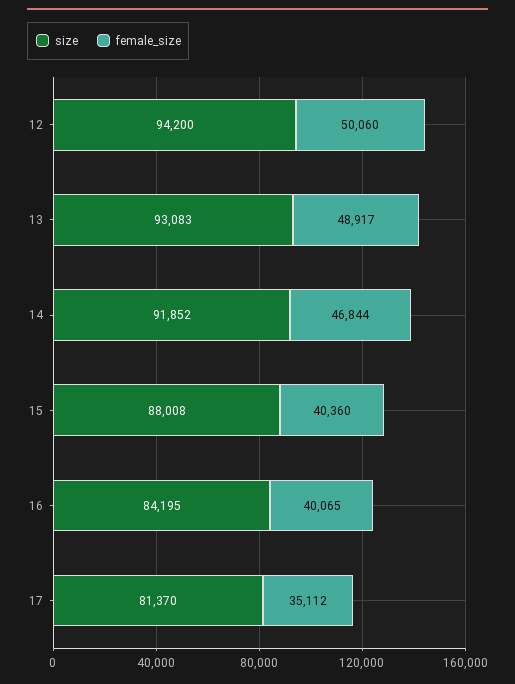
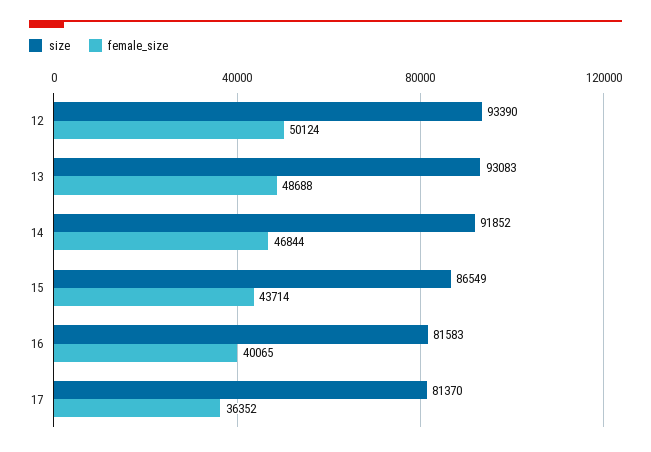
  {
    "size": {
-     "12": 94200,
+     "12": 93390,
      "13": 93083,
      "14": 91852,
-     "15": 88008,
+     "15": 86549,
-     "16": 84195,
+     "16": 81583,
      "17": 81370
    },
    "female_size": {
-     "12": 50060,
+     "12": 50124,
-     "13": 48917,
+     "13": 48688,
      "14": 46844,
-     "15": 40360,
+     "15": 43714,
      "16": 40065,
-     "17": 35112
+     "17": 36352
    }
  }

